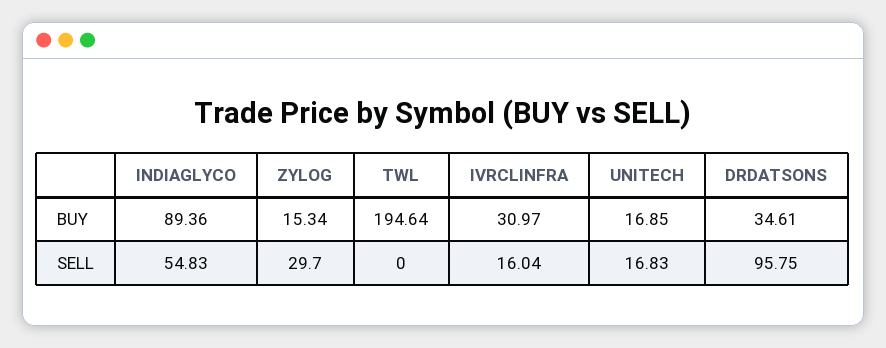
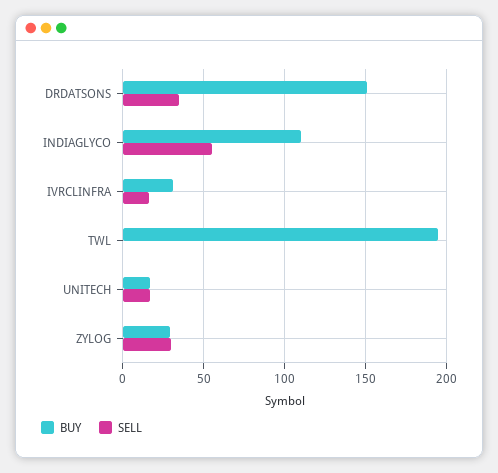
  {
    "BUY": {
-     "INDIAGLYCO": 89.36,
+     "INDIAGLYCO": 110,
-     "ZYLOG": 15.34,
+     "ZYLOG": 30,
      "TWL": 194.64,
      "IVRCLINFRA": 30.97,
      "UNITECH": 16.85,
-     "DRDATSONS": 34.61
+     "DRDATSONS": 150
    },
    "SELL": {
      "INDIAGLYCO": 54.83,
      "ZYLOG": 29.7,
      "TWL": 0,
      "IVRCLINFRA": 16.04,
      "UNITECH": 16.83,
-     "DRDATSONS": 95.75
+     "DRDATSONS": 35
    }
  }

